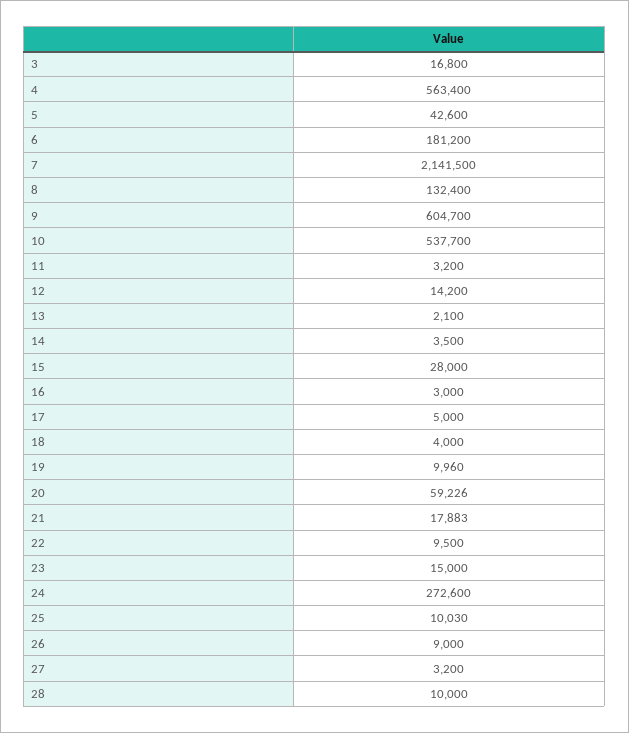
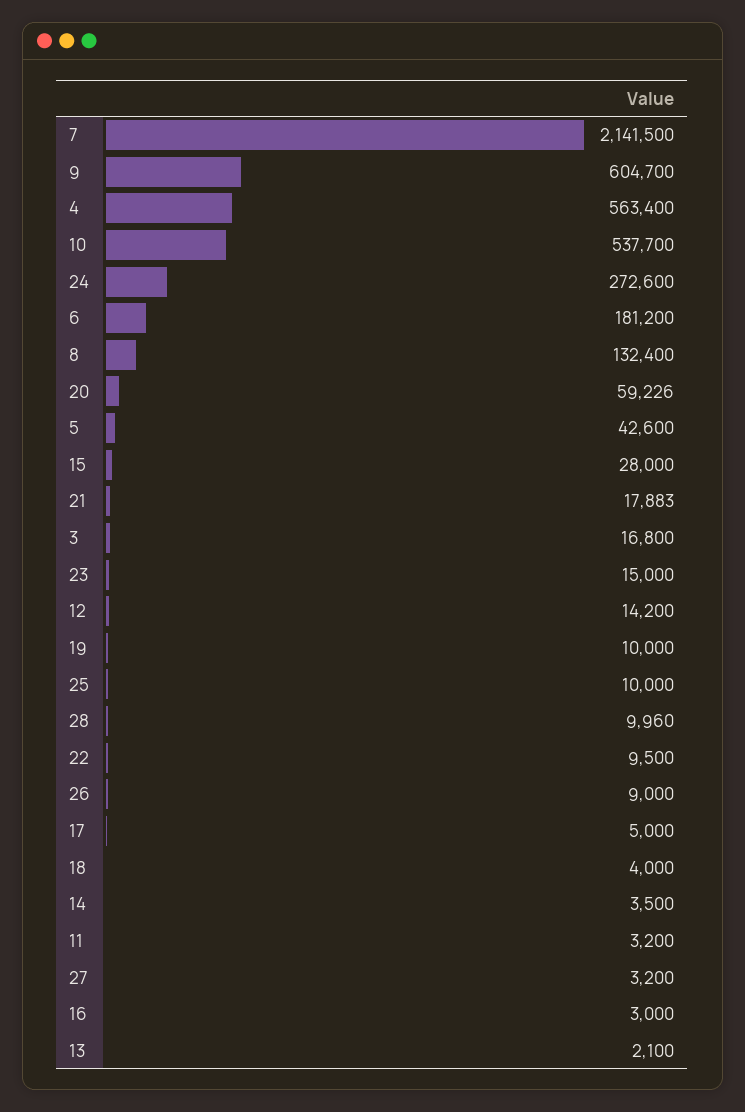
  {
    "3": 16800,
    "4": 563400,
    "5": 42600,
    "6": 181200,
    "7": 2141500,
    "8": 132400,
    "9": 604700,
    "10": 537700,
    "11": 3200,
    "12": 14200,
    "13": 2100,
    "14": 3500,
    "15": 28000,
    "16": 3000,
    "17": 5000,
    "18": 4000,
-   "19": 9960,
+   "19": 10000,
    "20": 59226,
    "21": 17883,
    "22": 9500,
    "23": 15000,
    "24": 272600,
-   "25": 10030,
+   "25": 10000,
    "26": 9000,
    "27": 3200,
-   "28": 10000
+   "28": 9960
  }

